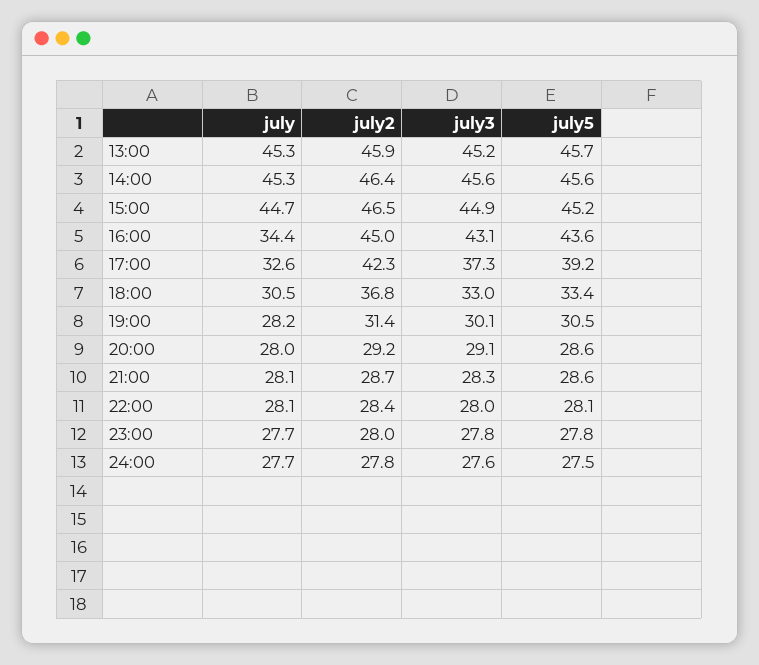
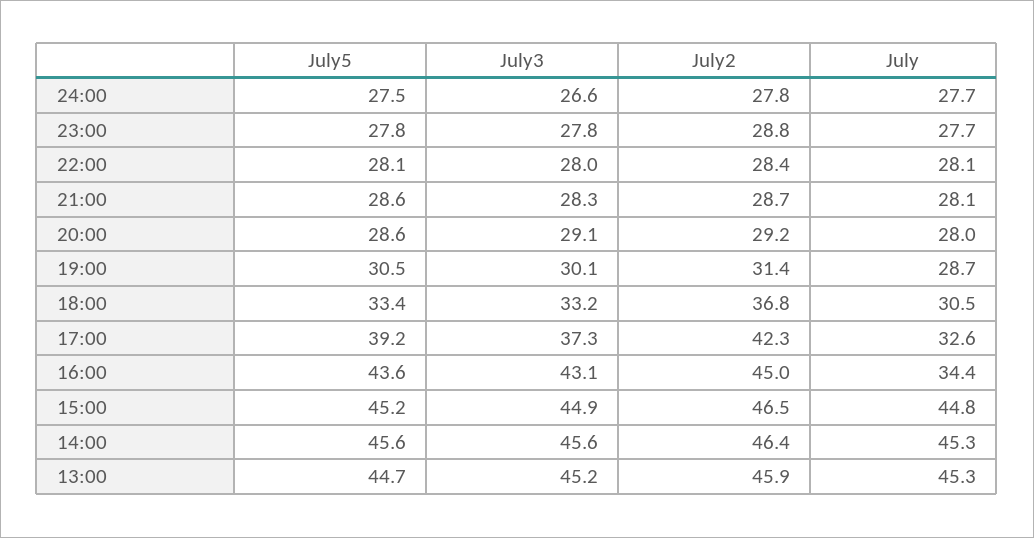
  {
    "july": {
      "13:00": 45.3,
      "14:00": 45.3,
-     "15:00": 44.7,
+     "15:00": 44.8,
      "16:00": 34.4,
      "17:00": 32.6,
      "18:00": 30.5,
-     "19:00": 28.2,
+     "19:00": 28.7,
      "20:00": 28,
      "21:00": 28.1,
      "22:00": 28.1,
      "23:00": 27.7,
      "24:00": 27.7
    },
    "july2": {
      "13:00": 45.9,
      "14:00": 46.4,
      "15:00": 46.5,
      "16:00": 45,
      "17:00": 42.3,
      "18:00": 36.8,
      "19:00": 31.4,
      "20:00": 29.2,
      "21:00": 28.7,
      "22:00": 28.4,
-     "23:00": 28,
+     "23:00": 28.8,
      "24:00": 27.8
    },
    "july3": {
      "13:00": 45.2,
      "14:00": 45.6,
      "15:00": 44.9,
      "16:00": 43.1,
      "17:00": 37.3,
-     "18:00": 33,
+     "18:00": 33.2,
      "19:00": 30.1,
      "20:00": 29.1,
      "21:00": 28.3,
      "22:00": 28,
      "23:00": 27.8,
-     "24:00": 27.6
+     "24:00": 26.6
    },
    "july5": {
-     "13:00": 45.7,
+     "13:00": 44.7,
      "14:00": 45.6,
      "15:00": 45.2,
      "16:00": 43.6,
      "17:00": 39.2,
      "18:00": 33.4,
      "19:00": 30.5,
      "20:00": 28.6,
      "21:00": 28.6,
      "22:00": 28.1,
      "23:00": 27.8,
      "24:00": 27.5
    }
  }

